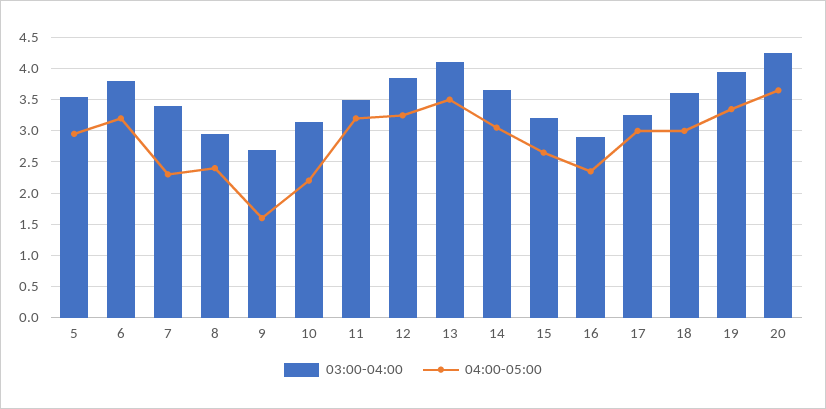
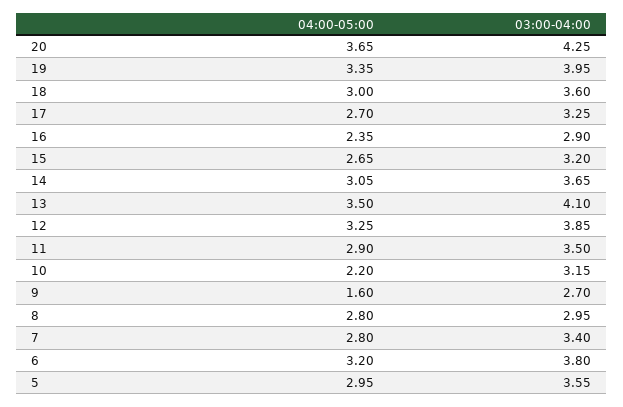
  {
    "03:00-04:00": {
      "5": 3.55,
      "6": 3.8,
      "7": 3.4,
      "8": 2.95,
      "9": 2.7,
      "10": 3.15,
      "11": 3.5,
      "12": 3.85,
      "13": 4.1,
      "14": 3.65,
      "15": 3.2,
      "16": 2.9,
      "17": 3.25,
      "18": 3.6,
      "19": 3.95,
      "20": 4.25
    },
    "04:00-05:00": {
      "5": 2.95,
      "6": 3.2,
-     "7": 2.3,
+     "7": 2.8,
-     "8": 2.4,
+     "8": 2.8,
      "9": 1.6,
      "10": 2.2,
-     "11": 3.2,
+     "11": 2.9,
      "12": 3.25,
      "13": 3.5,
      "14": 3.05,
      "15": 2.65,
      "16": 2.35,
-     "17": 3,
+     "17": 2.7,
      "18": 3,
      "19": 3.35,
      "20": 3.65
    }
  }

